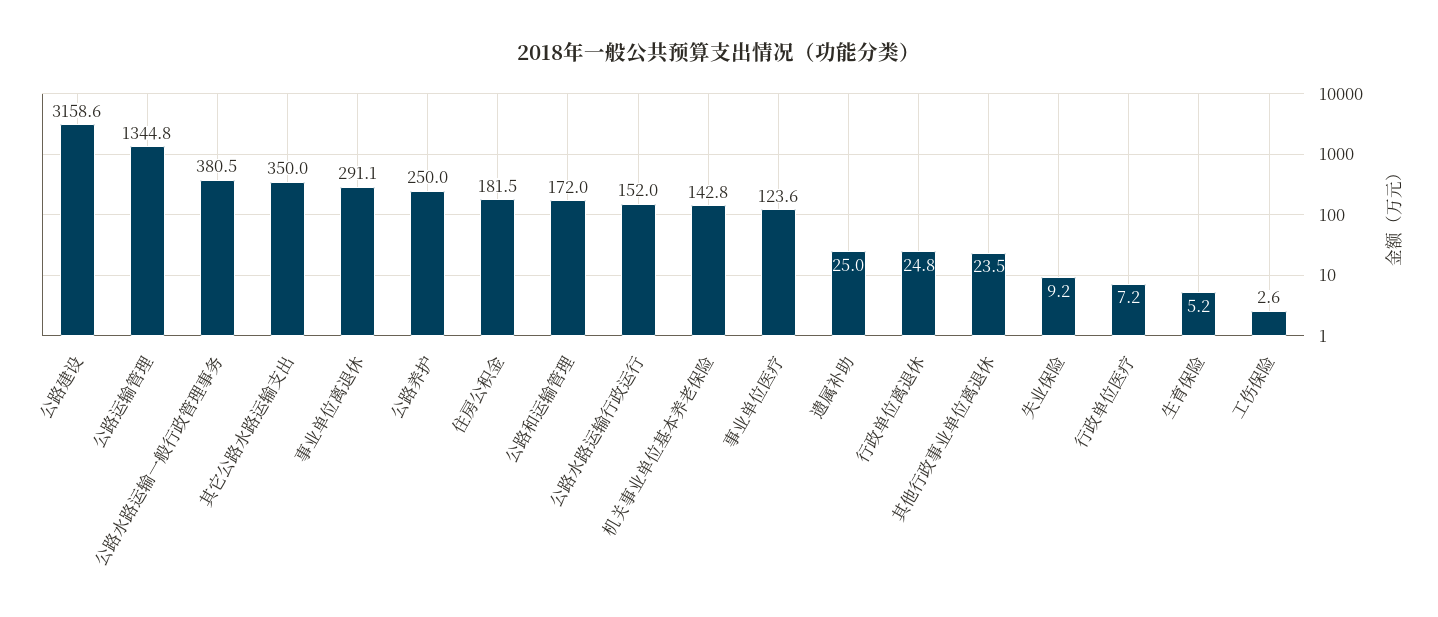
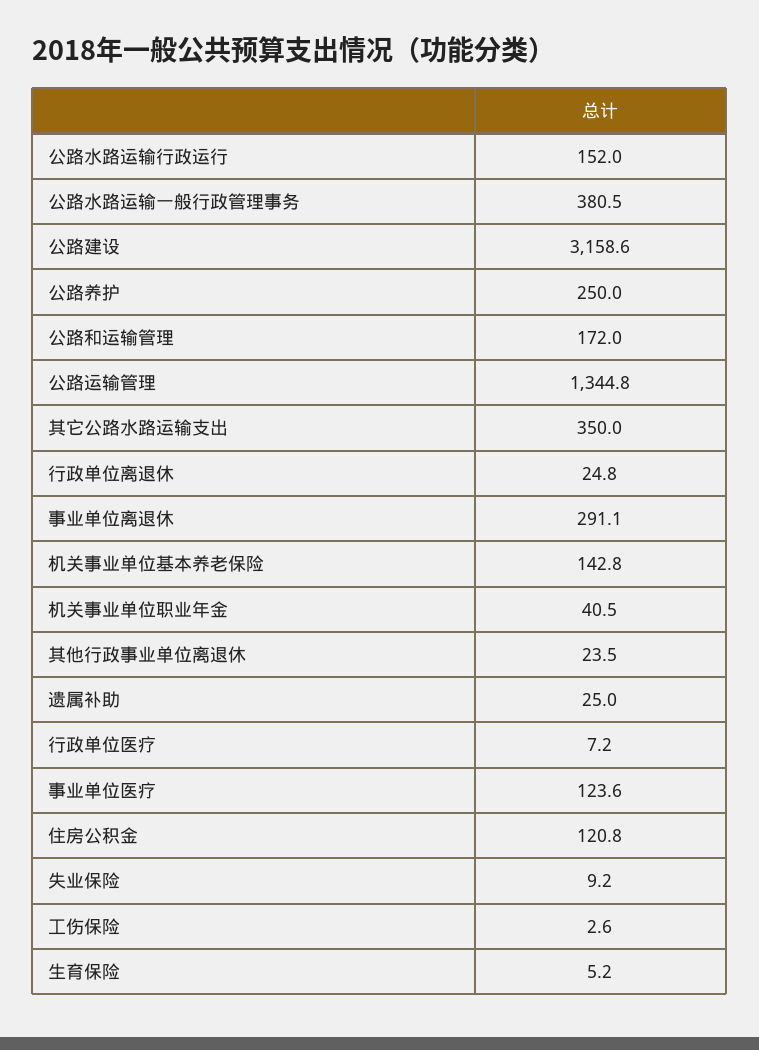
  {
    "公路建设": 3158.6,
    "公路运输管理": 1344.8,
    "公路水路运输一般行政管理事务": 380.5,
    "其它公路水路运输支出": 350,
    "事业单位离退休": 291.1,
    "公路养护": 250,
-   "住房公积金": 181.5,
+   "住房公积金": 120.8,
    "公路和运输管理": 172,
    "公路水路运输行政运行": 152,
    "机关事业单位基本养老保险": 142.8,
    "事业单位医疗": 123.6,
    "遗属补助": 25,
    "行政单位离退休": 24.8,
    "其他行政事业单位离退休": 23.5,
    "失业保险": 9.2,
    "行政单位医疗": 7.2,
    "生育保险": 5.2,
-   "工伤保险": 2.6
+   "工伤保险": 2.6,
+   "机关事业单位职业年金": 40.5
  }

